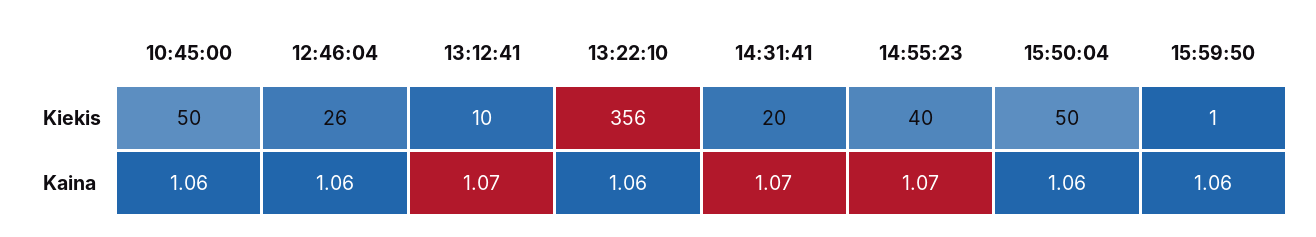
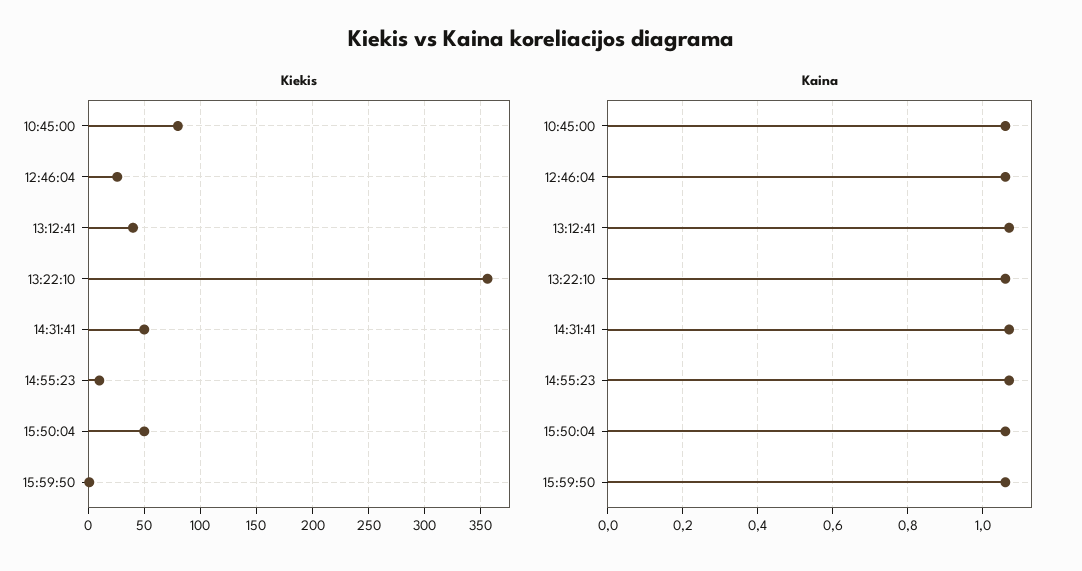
  {
    "Kiekis": {
-     "10:45:00": 50,
+     "10:45:00": 80,
      "12:46:04": 26,
-     "13:12:41": 10,
+     "13:12:41": 40,
      "13:22:10": 356,
-     "14:31:41": 20,
+     "14:31:41": 50,
-     "14:55:23": 40,
+     "14:55:23": 10,
      "15:50:04": 50,
      "15:59:50": 1
    },
    "Kaina": {
      "10:45:00": 1.06,
      "12:46:04": 1.06,
      "13:12:41": 1.07,
      "13:22:10": 1.06,
      "14:31:41": 1.07,
      "14:55:23": 1.07,
      "15:50:04": 1.06,
      "15:59:50": 1.06
    }
  }

